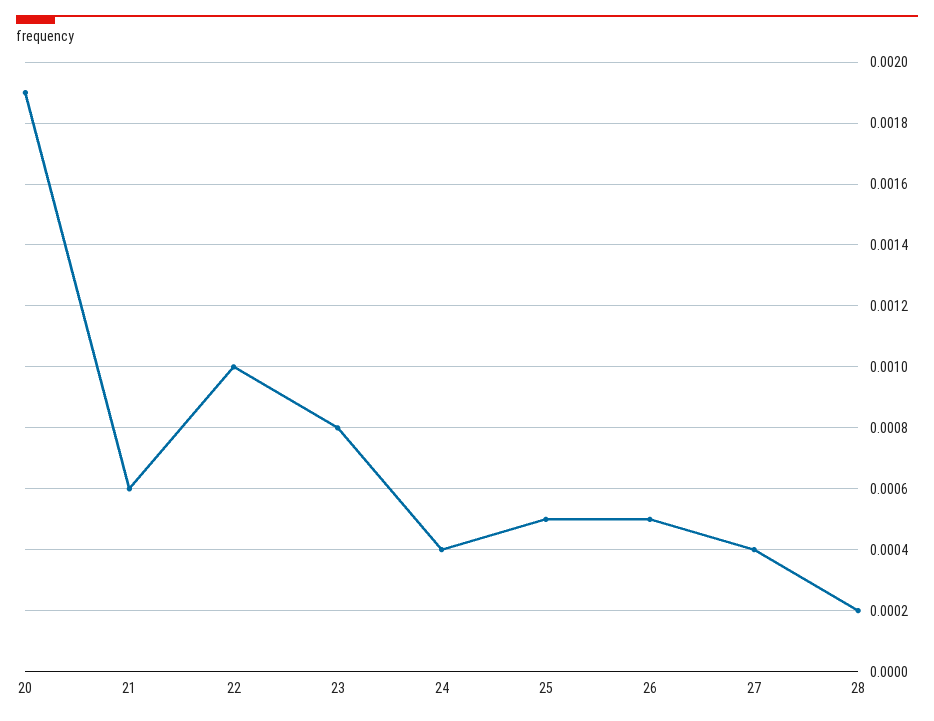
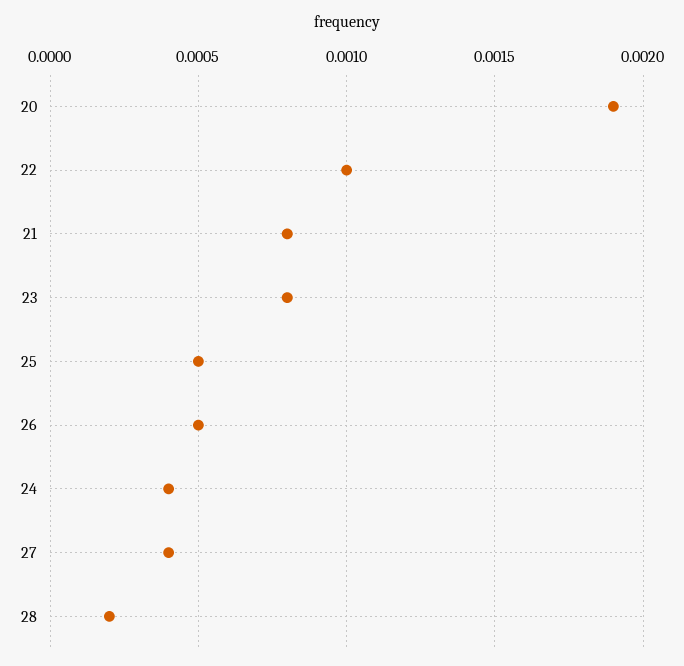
  {
    "20": 0.0019,
-   "21": 0.0006,
+   "21": 0.0008,
    "22": 0.001,
    "23": 0.0008,
    "24": 0.0004,
    "25": 0.0005,
    "26": 0.0005,
    "27": 0.0004,
    "28": 0.0002
  }

